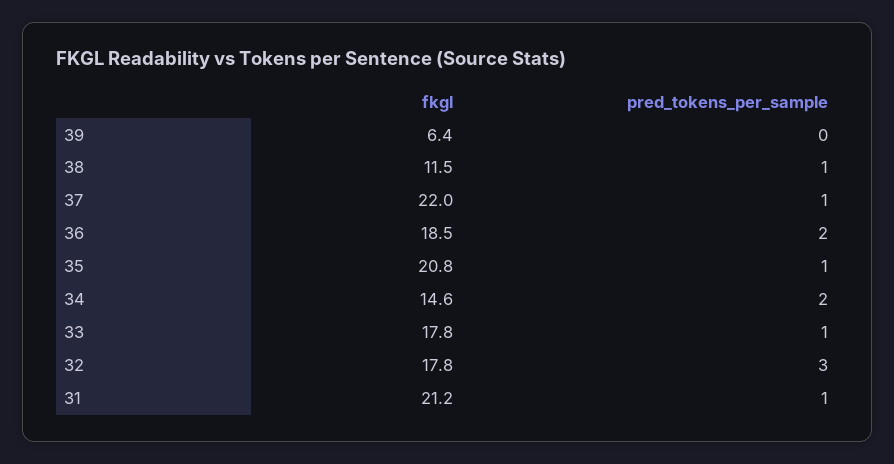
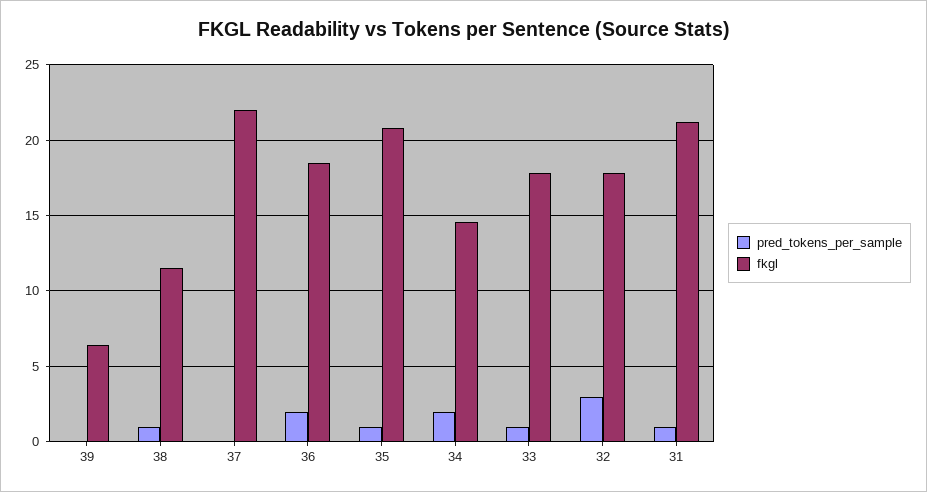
  {
    "fkgl": {
      "39": 6.4,
      "38": 11.5,
      "37": 22,
      "36": 18.5,
      "35": 20.8,
      "34": 14.6,
      "33": 17.8,
      "32": 17.8,
      "31": 21.2
    },
    "pred_tokens_per_sample": {
      "39": 0,
      "38": 1,
-     "37": 1,
+     "37": 0,
      "36": 2,
      "35": 1,
      "34": 2,
      "33": 1,
      "32": 3,
      "31": 1
    }
  }

